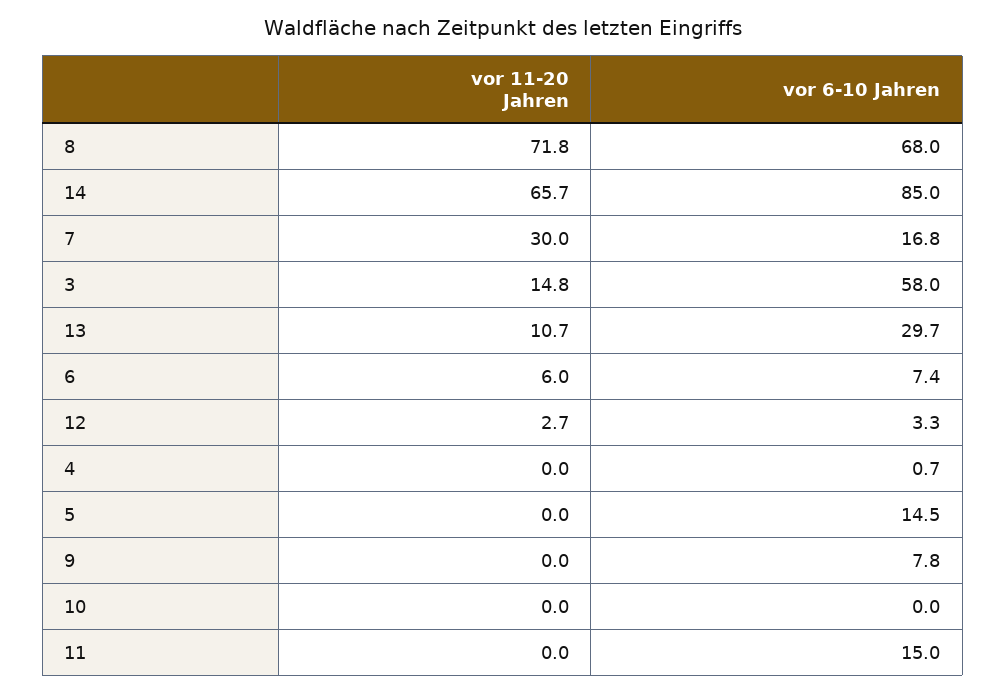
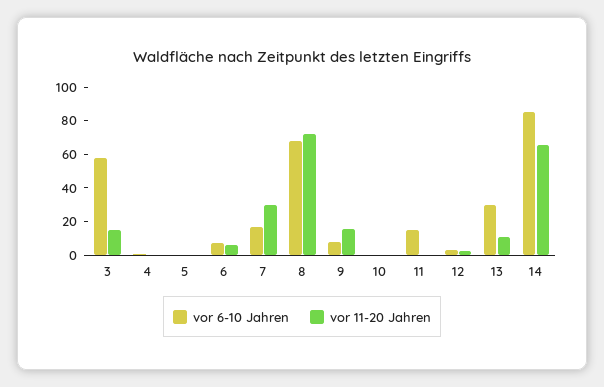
  {
    "vor 11-20 Jahren": {
      "8": 71.8,
      "14": 65.7,
      "7": 30,
      "3": 14.8,
      "13": 10.7,
      "6": 6,
      "12": 2.7,
      "4": 0,
      "5": 0,
-     "9": 0,
+     "9": 15,
      "10": 0,
      "11": 0
    },
    "vor 6-10 Jahren": {
      "8": 68,
      "14": 85,
      "7": 16.8,
      "3": 58,
      "13": 29.7,
      "6": 7.4,
      "12": 3.3,
      "4": 0.7,
-     "5": 14.5,
+     "5": 0,
      "9": 7.8,
      "10": 0,
      "11": 15
    }
  }

